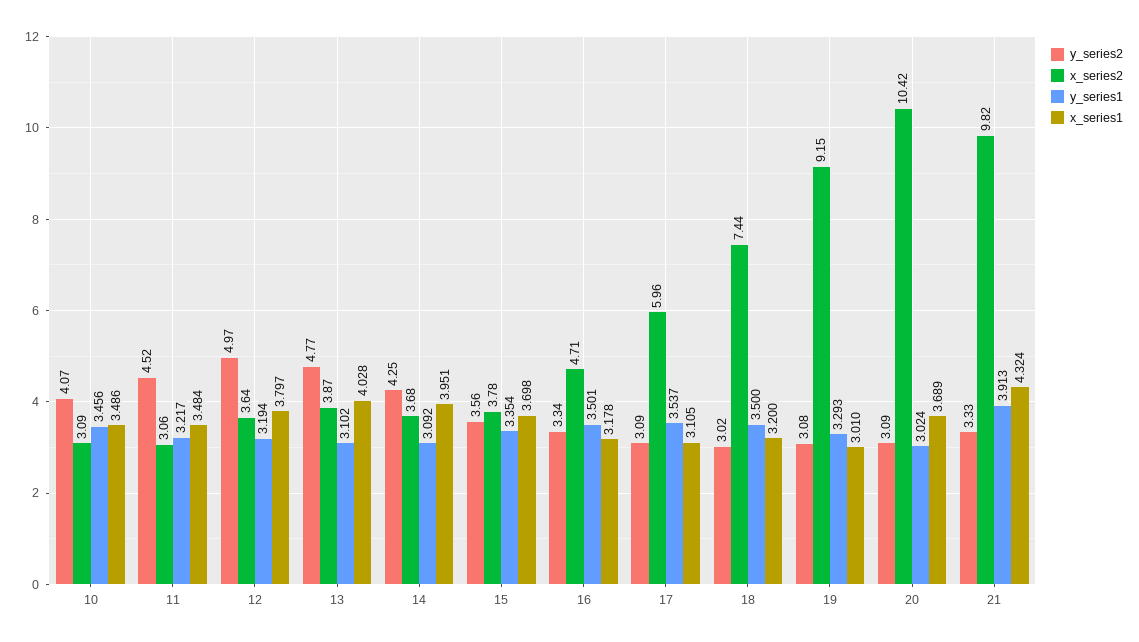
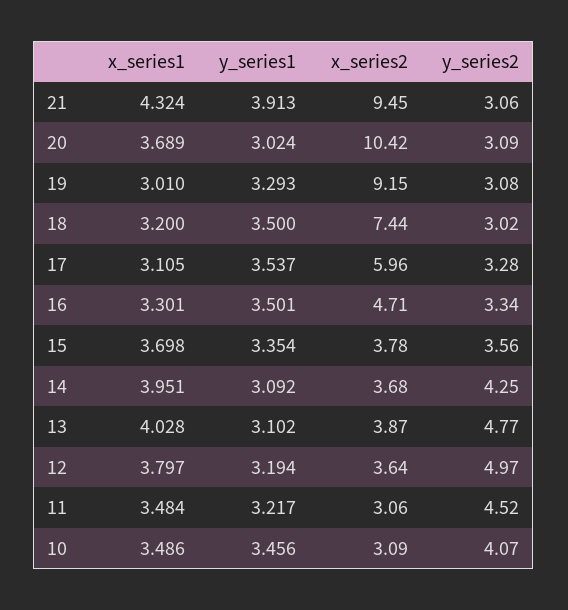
  {
    "y_series2": {
      "10": 4.07,
      "11": 4.52,
      "12": 4.97,
      "13": 4.77,
      "14": 4.25,
      "15": 3.56,
      "16": 3.34,
-     "17": 3.09,
+     "17": 3.28,
      "18": 3.02,
      "19": 3.08,
      "20": 3.09,
-     "21": 3.33
+     "21": 3.06
    },
    "x_series2": {
      "10": 3.09,
      "11": 3.06,
      "12": 3.64,
      "13": 3.87,
      "14": 3.68,
      "15": 3.78,
      "16": 4.71,
      "17": 5.96,
      "18": 7.44,
      "19": 9.15,
      "20": 10.42,
-     "21": 9.82
+     "21": 9.45
    },
    "y_series1": {
      "10": 3.456,
      "11": 3.217,
      "12": 3.194,
      "13": 3.102,
      "14": 3.092,
      "15": 3.354,
      "16": 3.501,
      "17": 3.537,
      "18": 3.5,
      "19": 3.293,
      "20": 3.024,
      "21": 3.913
    },
    "x_series1": {
      "10": 3.486,
      "11": 3.484,
      "12": 3.797,
      "13": 4.028,
      "14": 3.951,
      "15": 3.698,
-     "16": 3.178,
+     "16": 3.301,
      "17": 3.105,
      "18": 3.2,
      "19": 3.01,
      "20": 3.689,
      "21": 4.324
    }
  }

